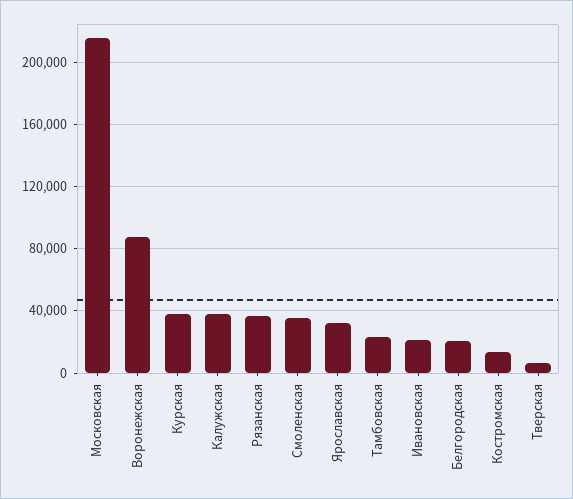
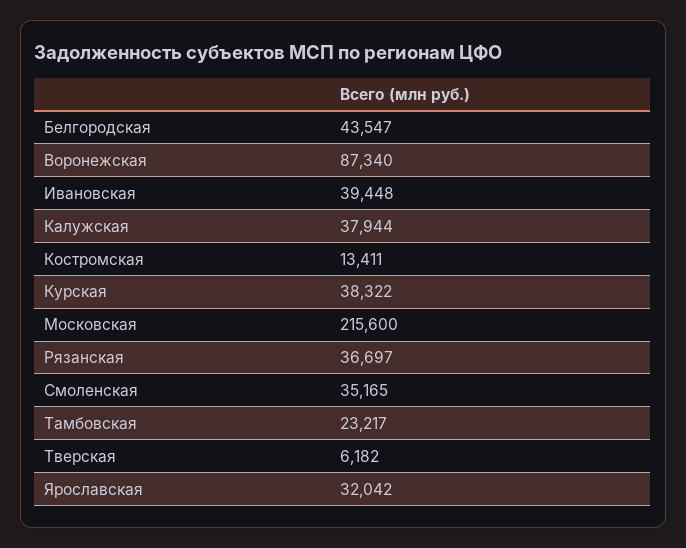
  {
    "Московская": 215600,
    "Воронежская": 87340,
    "Курская": 38322,
    "Калужская": 37944,
    "Рязанская": 36697,
    "Смоленская": 35165,
    "Ярославская": 32042,
    "Тамбовская": 23217,
-   "Ивановская": 20000,
+   "Ивановская": 39448,
-   "Белгородская": 20000,
+   "Белгородская": 43547,
    "Костромская": 13411,
    "Тверская": 6182
  }

